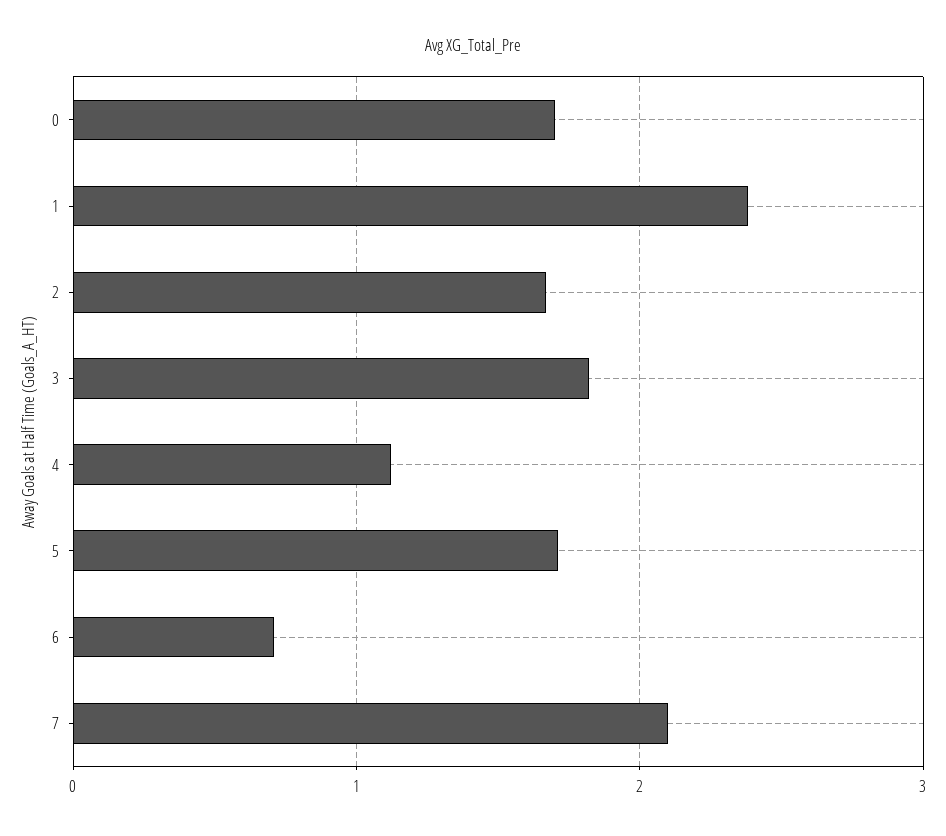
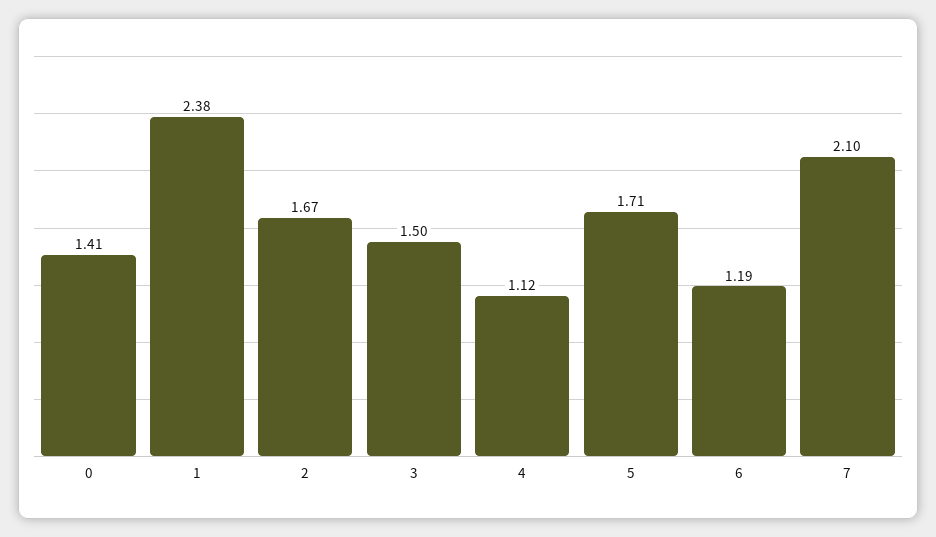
  {
-   "0": 1.7,
+   "0": 1.41,
    "1": 2.38,
    "2": 1.67,
-   "3": 1.8,
+   "3": 1.5,
    "4": 1.12,
    "5": 1.71,
-   "6": 0.7,
+   "6": 1.19,
    "7": 2.1
  }

